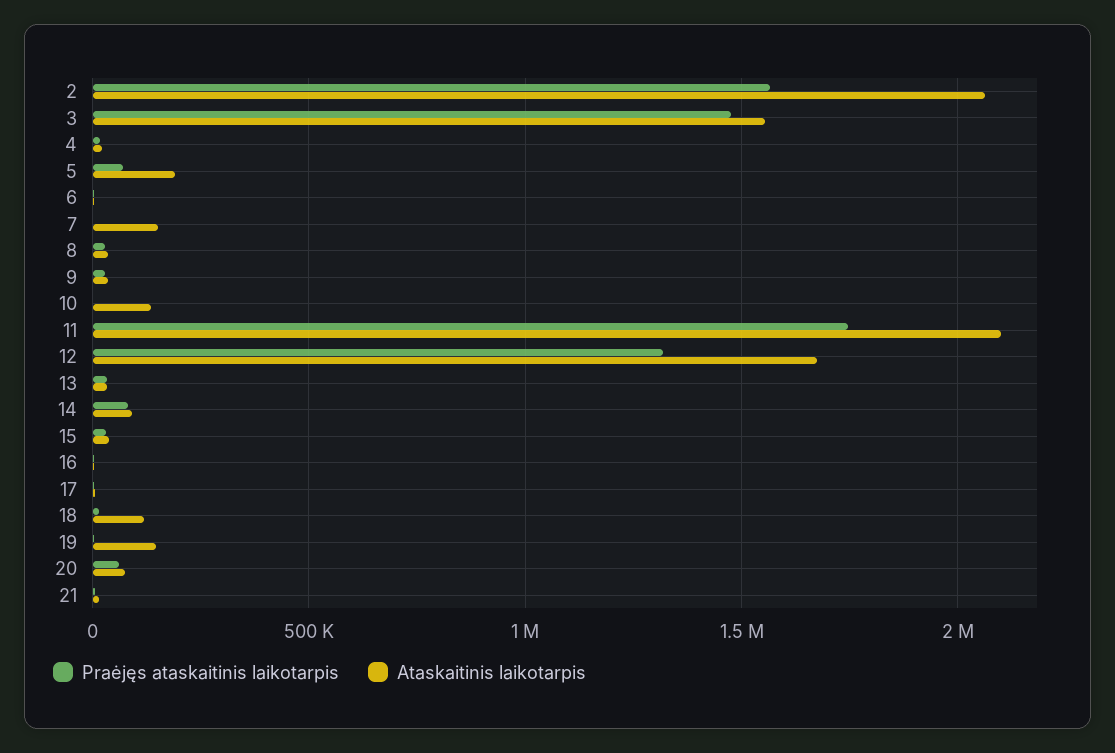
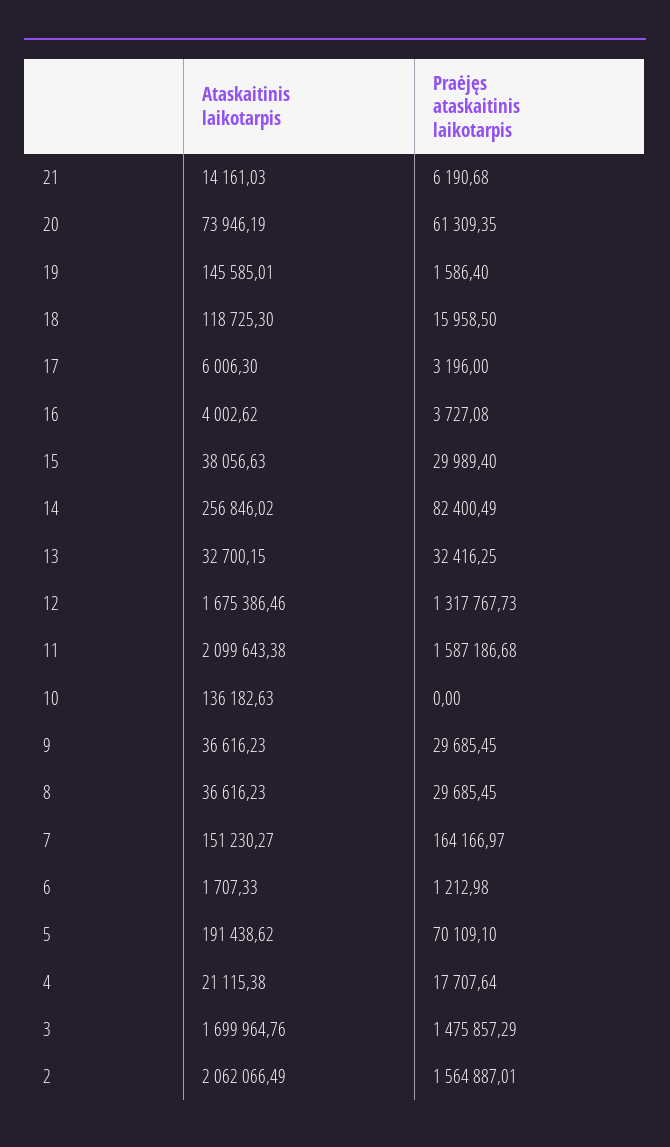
  {
    "Praėjęs ataskaitinis laikotarpis": {
      "2": 1564887.01,
      "3": 1475857.29,
      "4": 17707.64,
      "5": 70109.1,
      "6": 1212.98,
-     "7": 0,
+     "7": 164166.97,
      "8": 29685.45,
      "9": 29685.45,
      "10": 0,
-     "11": 1750000,
+     "11": 1587186.68,
      "12": 1317767.73,
      "13": 32416.25,
      "14": 82400.49,
      "15": 29989.4,
      "16": 3727.08,
      "17": 3196,
      "18": 15958.5,
      "19": 1586.4,
      "20": 61309.35,
      "21": 6190.68
    },
    "Ataskaitinis laikotarpis": {
      "2": 2062066.49,
-     "3": 1550000,
+     "3": 1699964.76,
      "4": 21115.38,
      "5": 191438.62,
      "6": 1707.33,
      "7": 151230.27,
      "8": 36616.23,
      "9": 36616.23,
      "10": 136182.63,
      "11": 2099643.38,
      "12": 1675386.46,
      "13": 32700.15,
-     "14": 100000,
+     "14": 256846.02,
      "15": 38056.63,
      "16": 4002.62,
      "17": 6006.3,
      "18": 118725.3,
      "19": 145585.01,
      "20": 73946.19,
      "21": 14161.03
    }
  }

